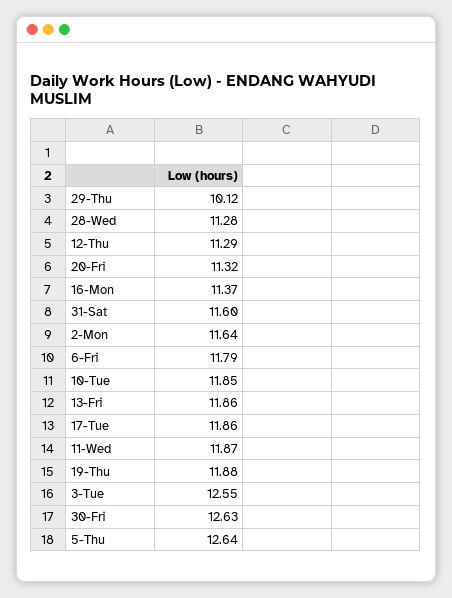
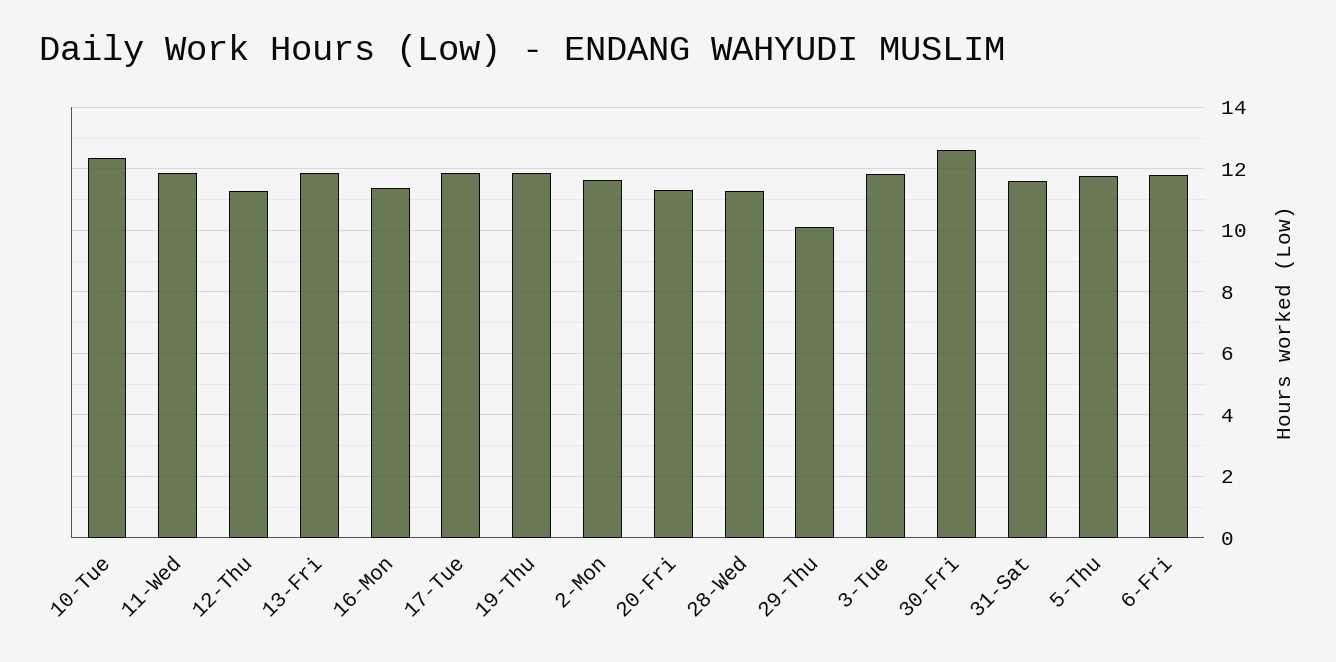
  {
    "29-Thu": 10.12,
    "28-Wed": 11.28,
    "12-Thu": 11.29,
    "20-Fri": 11.32,
    "16-Mon": 11.37,
    "31-Sat": 11.6,
    "2-Mon": 11.64,
    "6-Fri": 11.79,
-   "10-Tue": 11.85,
+   "10-Tue": 12.4,
    "13-Fri": 11.86,
    "17-Tue": 11.86,
    "11-Wed": 11.87,
    "19-Thu": 11.88,
-   "3-Tue": 12.55,
+   "3-Tue": 11.8,
    "30-Fri": 12.63,
-   "5-Thu": 12.64
+   "5-Thu": 11.8
  }

